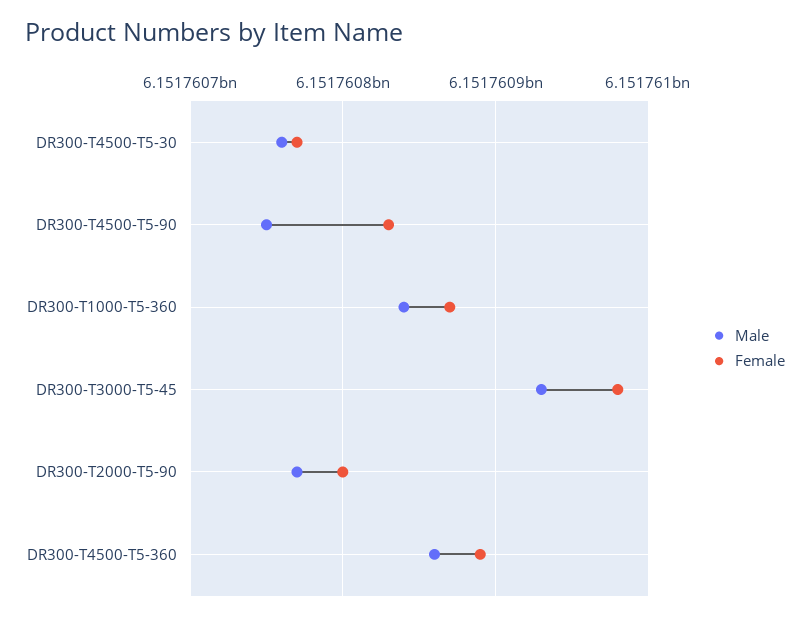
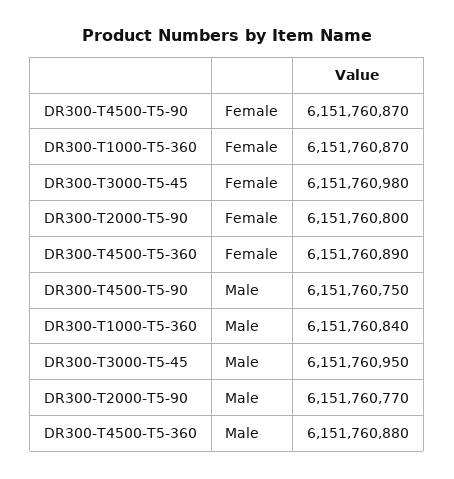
  {
    "Male": {
-     "DR300-T4500-T5-30": 6151760760,
      "DR300-T4500-T5-90": 6151760750,
      "DR300-T1000-T5-360": 6151760840,
-     "DR300-T3000-T5-45": 6151760930,
+     "DR300-T3000-T5-45": 6151760950,
      "DR300-T2000-T5-90": 6151760770,
-     "DR300-T4500-T5-360": 6151760860
+     "DR300-T4500-T5-360": 6151760880
    },
    "Female": {
-     "DR300-T4500-T5-30": 6151760770,
-     "DR300-T4500-T5-90": 6151760830,
+     "DR300-T4500-T5-90": 6151760870,
      "DR300-T1000-T5-360": 6151760870,
      "DR300-T3000-T5-45": 6151760980,
      "DR300-T2000-T5-90": 6151760800,
      "DR300-T4500-T5-360": 6151760890
    }
  }

